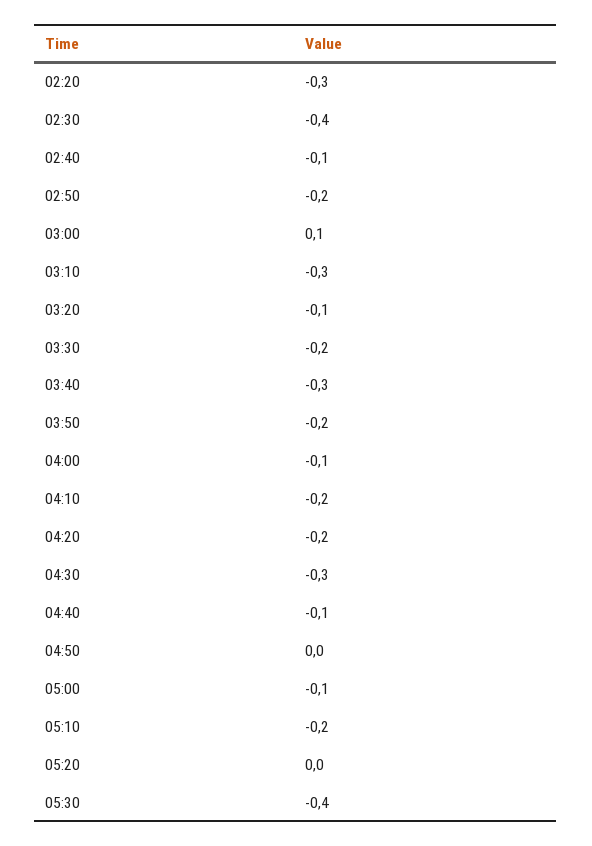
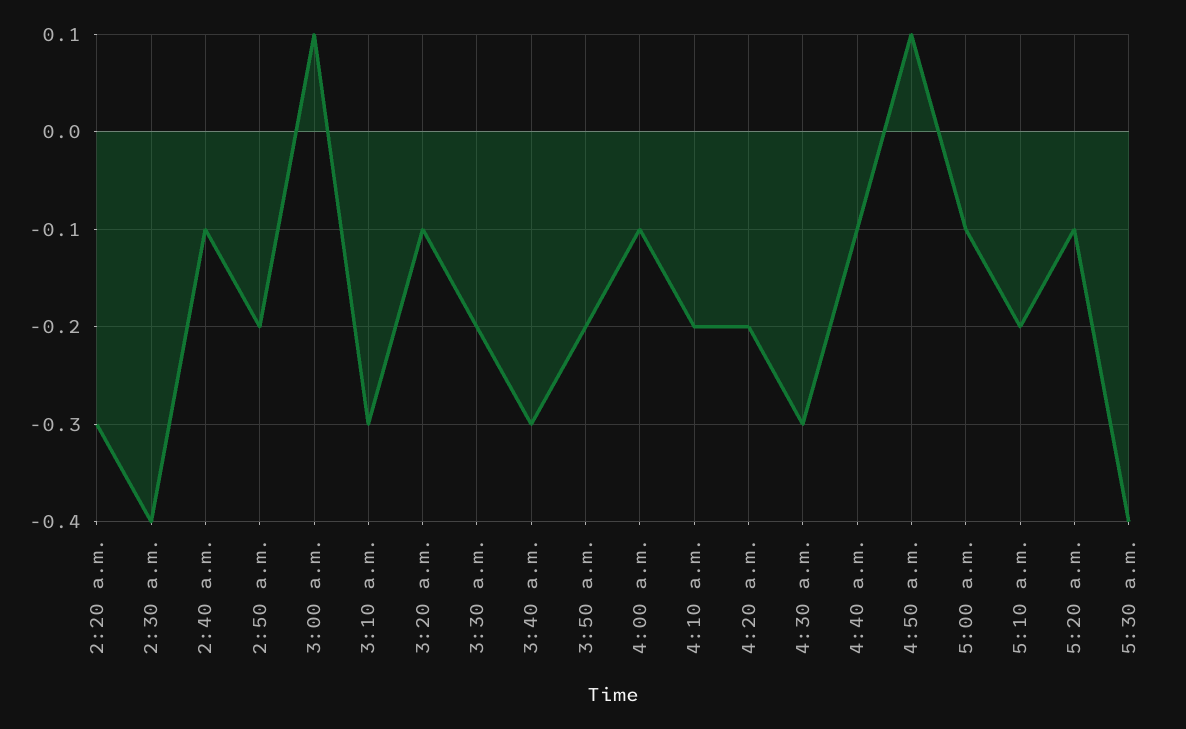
  {
    "02:20": -0.3,
    "02:30": -0.4,
    "02:40": -0.1,
    "02:50": -0.2,
    "03:00": 0.1,
    "03:10": -0.3,
    "03:20": -0.1,
    "03:30": -0.2,
    "03:40": -0.3,
    "03:50": -0.2,
    "04:00": -0.1,
    "04:10": -0.2,
    "04:20": -0.2,
    "04:30": -0.3,
    "04:40": -0.1,
-   "04:50": 0,
+   "04:50": 0.1,
    "05:00": -0.1,
    "05:10": -0.2,
-   "05:20": 0,
+   "05:20": -0.1,
    "05:30": -0.4
  }

